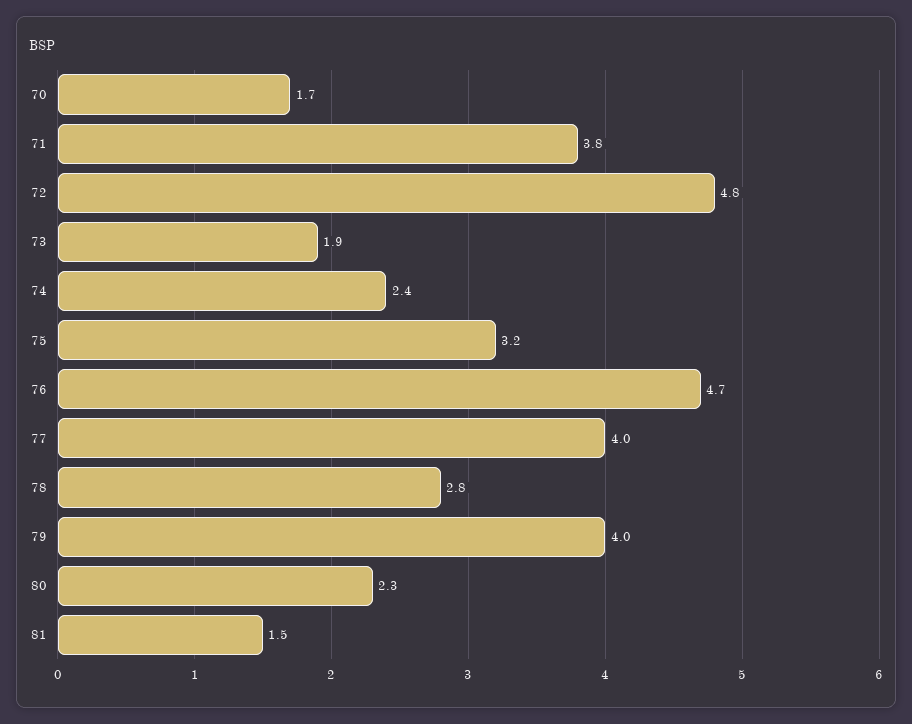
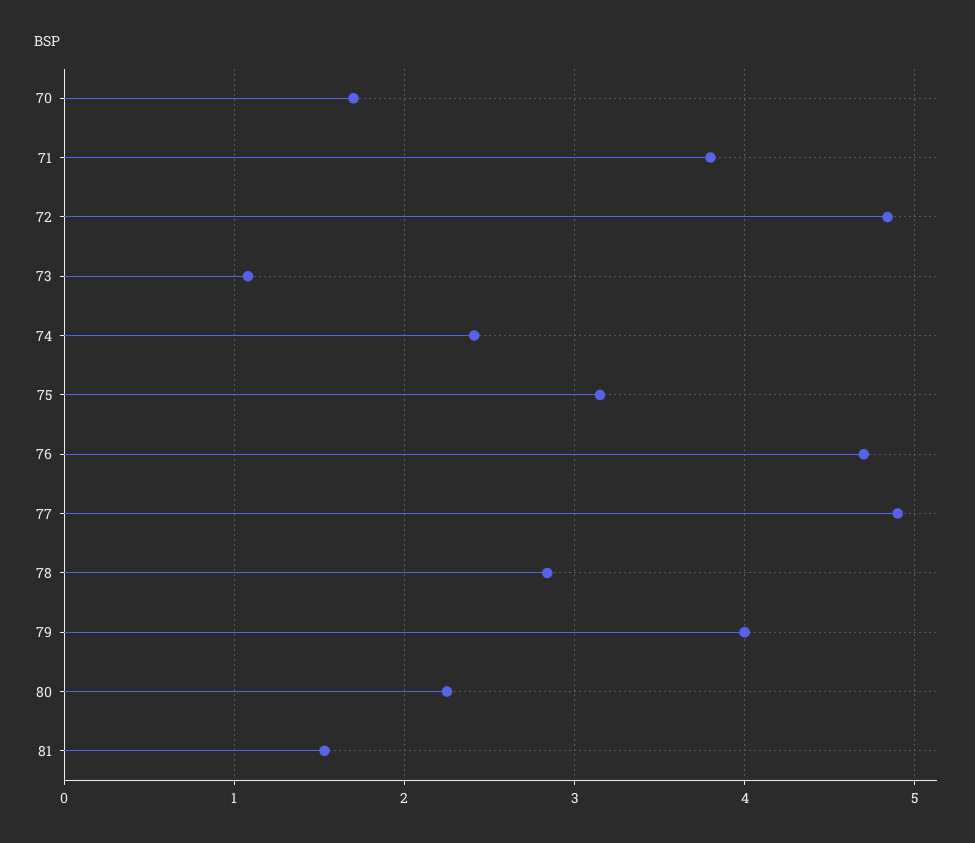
  {
    "70": 1.7,
    "71": 3.8,
    "72": 4.8,
-   "73": 1.9,
+   "73": 1.1,
    "74": 2.4,
    "75": 3.2,
    "76": 4.7,
-   "77": 4,
+   "77": 4.9,
    "78": 2.8,
    "79": 4,
    "80": 2.3,
    "81": 1.5
  }

